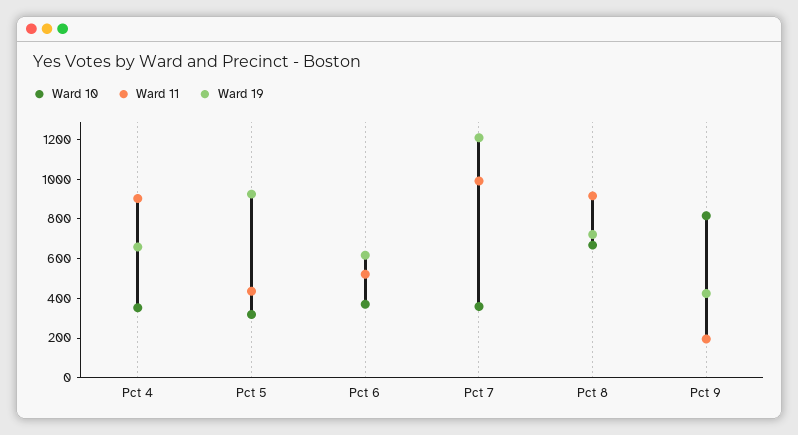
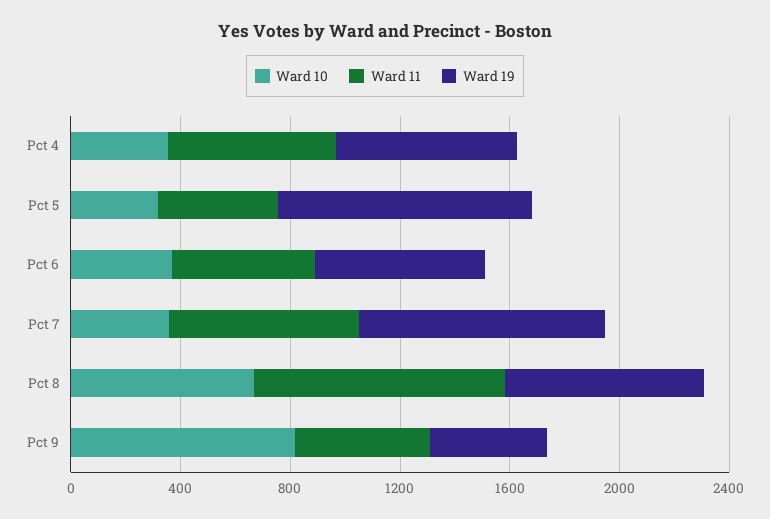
  {
    "Ward 10": {
      "Pct 4": 350,
      "Pct 5": 300,
      "Pct 6": 350,
      "Pct 7": 350,
      "Pct 8": 650,
      "Pct 9": 800
    },
    "Ward 11": {
-     "Pct 4": 900,
+     "Pct 4": 600,
      "Pct 5": 450,
      "Pct 6": 500,
-     "Pct 7": 1000,
+     "Pct 7": 700,
      "Pct 8": 900,
-     "Pct 9": 200
+     "Pct 9": 500
    },
    "Ward 19": {
      "Pct 4": 650,
      "Pct 5": 950,
      "Pct 6": 600,
-     "Pct 7": 1200,
+     "Pct 7": 900,
      "Pct 8": 700,
      "Pct 9": 400
    }
  }

